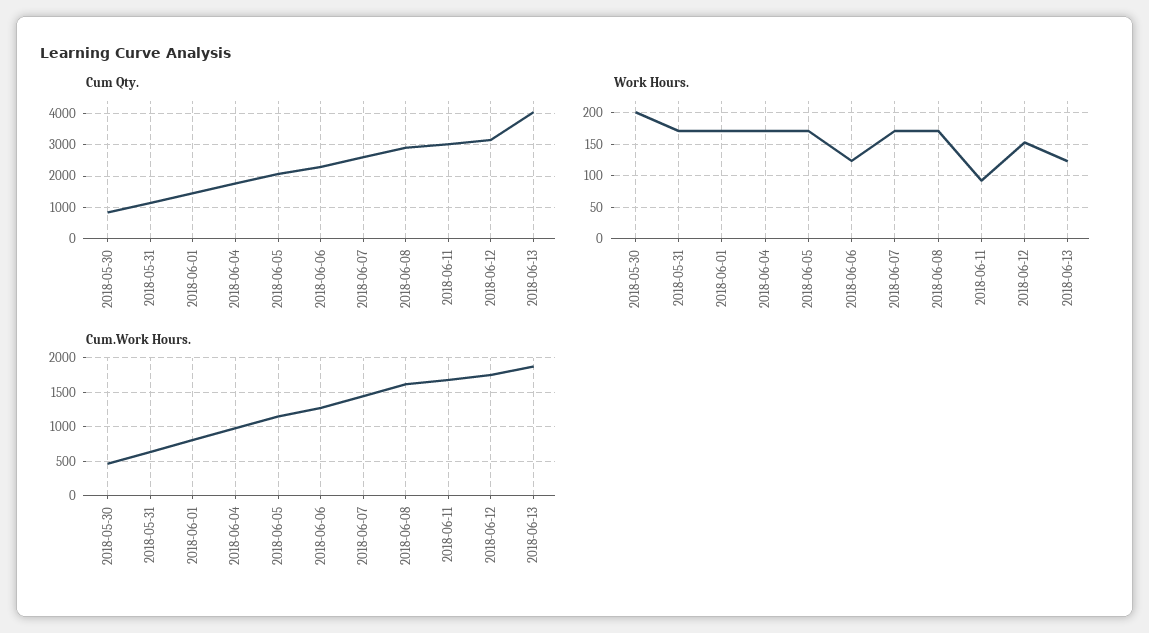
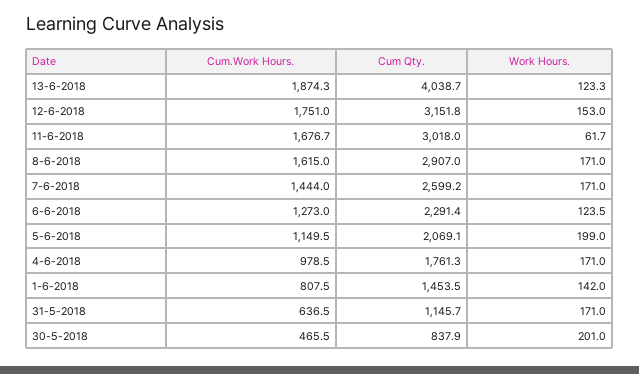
  {
    "Cum Qty.": {
      "2018-05-30": 837.9,
      "2018-05-31": 1145.7,
      "2018-06-01": 1453.5,
      "2018-06-04": 1761.3,
      "2018-06-05": 2069.1,
      "2018-06-06": 2291.4,
      "2018-06-07": 2599.2,
      "2018-06-08": 2907,
      "2018-06-11": 3018,
      "2018-06-12": 3151.8,
      "2018-06-13": 4038.7
    },
    "Work Hours.": {
      "2018-05-30": 201,
      "2018-05-31": 171,
-     "2018-06-01": 170,
+     "2018-06-01": 142,
      "2018-06-04": 171,
-     "2018-06-05": 170,
+     "2018-06-05": 199,
      "2018-06-06": 123.5,
      "2018-06-07": 171,
      "2018-06-08": 171,
-     "2018-06-11": 90,
+     "2018-06-11": 61.7,
      "2018-06-12": 153,
      "2018-06-13": 123.3
    },
    "Cum.Work Hours.": {
      "2018-05-30": 465.5,
      "2018-05-31": 636.5,
      "2018-06-01": 807.5,
      "2018-06-04": 978.5,
      "2018-06-05": 1149.5,
      "2018-06-06": 1273,
      "2018-06-07": 1444,
      "2018-06-08": 1615,
      "2018-06-11": 1676.7,
      "2018-06-12": 1751,
      "2018-06-13": 1874.3
    }
  }

